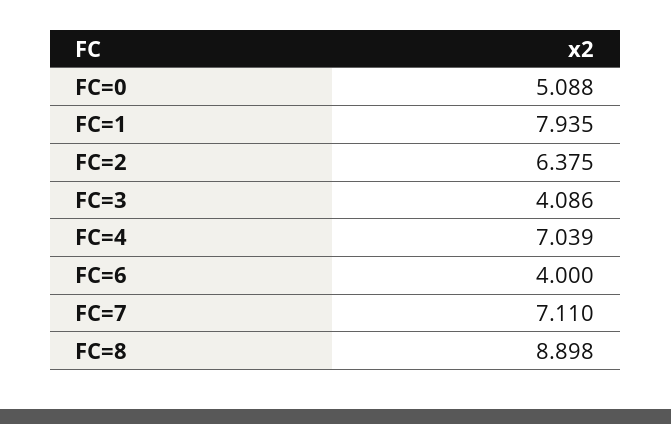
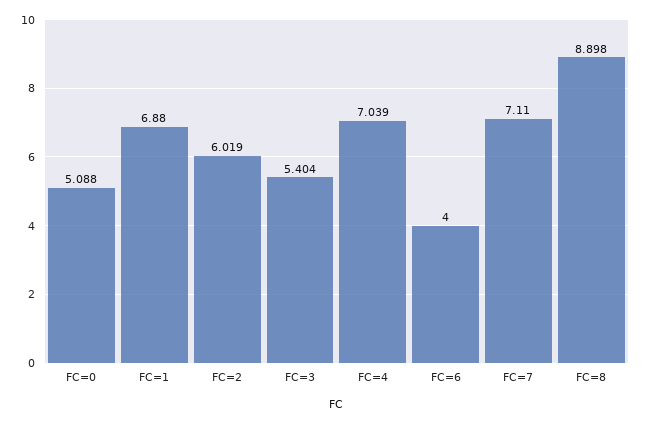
  {
    "FC=0": 5.088,
-   "FC=1": 7.935,
+   "FC=1": 6.88,
-   "FC=2": 6.375,
+   "FC=2": 6.019,
-   "FC=3": 4.086,
+   "FC=3": 5.404,
    "FC=4": 7.039,
    "FC=6": 4,
    "FC=7": 7.11,
    "FC=8": 8.898
  }

